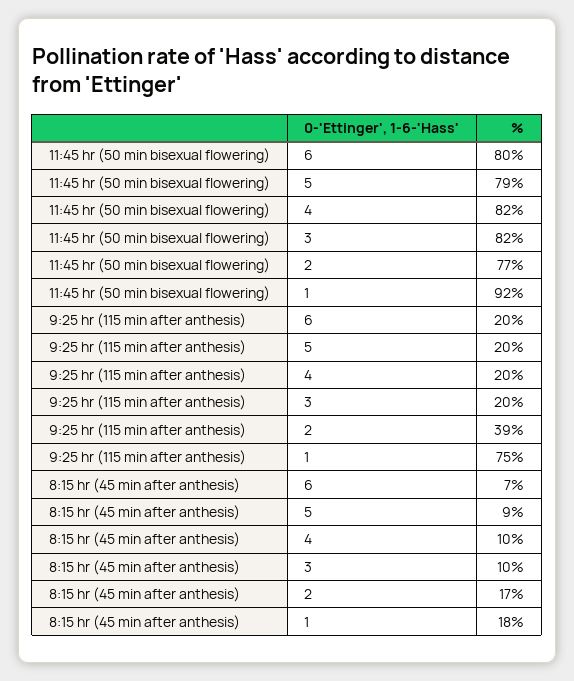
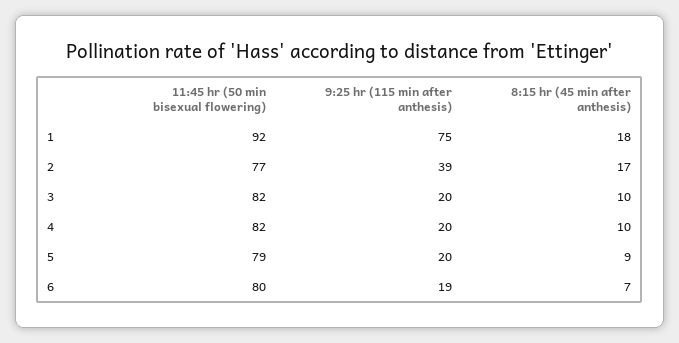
  {
    "11:45 hr (50 min bisexual flowering)": {
      "6": 80,
      "5": 79,
      "4": 82,
      "3": 82,
      "2": 77,
      "1": 92
    },
    "9:25 hr (115 min after anthesis)": {
-     "6": 20,
+     "6": 19,
      "5": 20,
      "4": 20,
      "3": 20,
      "2": 39,
      "1": 75
    },
    "8:15 hr (45 min after anthesis)": {
      "6": 7,
      "5": 9,
      "4": 10,
      "3": 10,
      "2": 17,
      "1": 18
    }
  }

